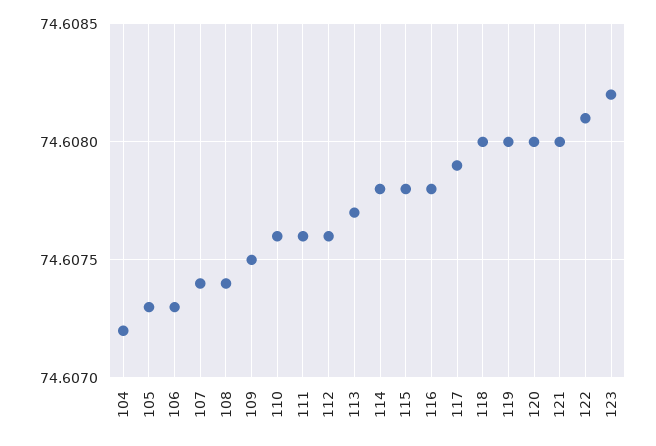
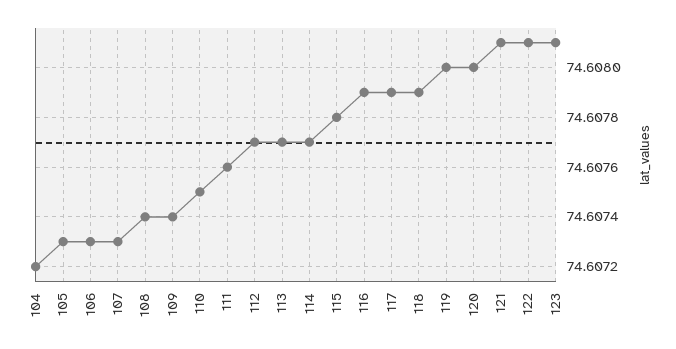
  {
    "104": 74.6072,
    "105": 74.6073,
    "106": 74.6073,
-   "107": 74.6074,
+   "107": 74.6073,
    "108": 74.6074,
-   "109": 74.6075,
+   "109": 74.6074,
-   "110": 74.6076,
+   "110": 74.6075,
    "111": 74.6076,
-   "112": 74.6076,
+   "112": 74.6077,
    "113": 74.6077,
-   "114": 74.6078,
+   "114": 74.6077,
    "115": 74.6078,
-   "116": 74.6078,
+   "116": 74.6079,
    "117": 74.6079,
-   "118": 74.608,
+   "118": 74.6079,
    "119": 74.608,
    "120": 74.608,
-   "121": 74.608,
+   "121": 74.6081,
    "122": 74.6081,
-   "123": 74.6082
+   "123": 74.6081
  }

